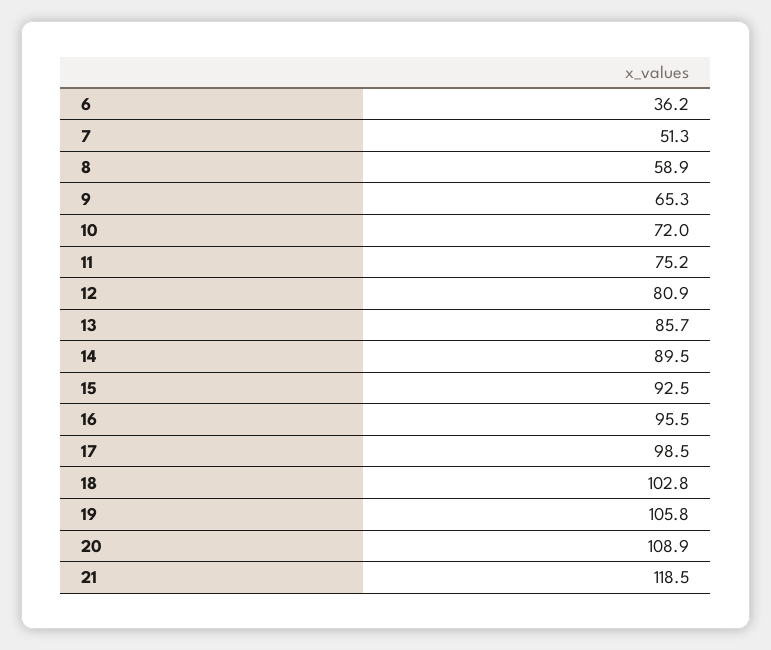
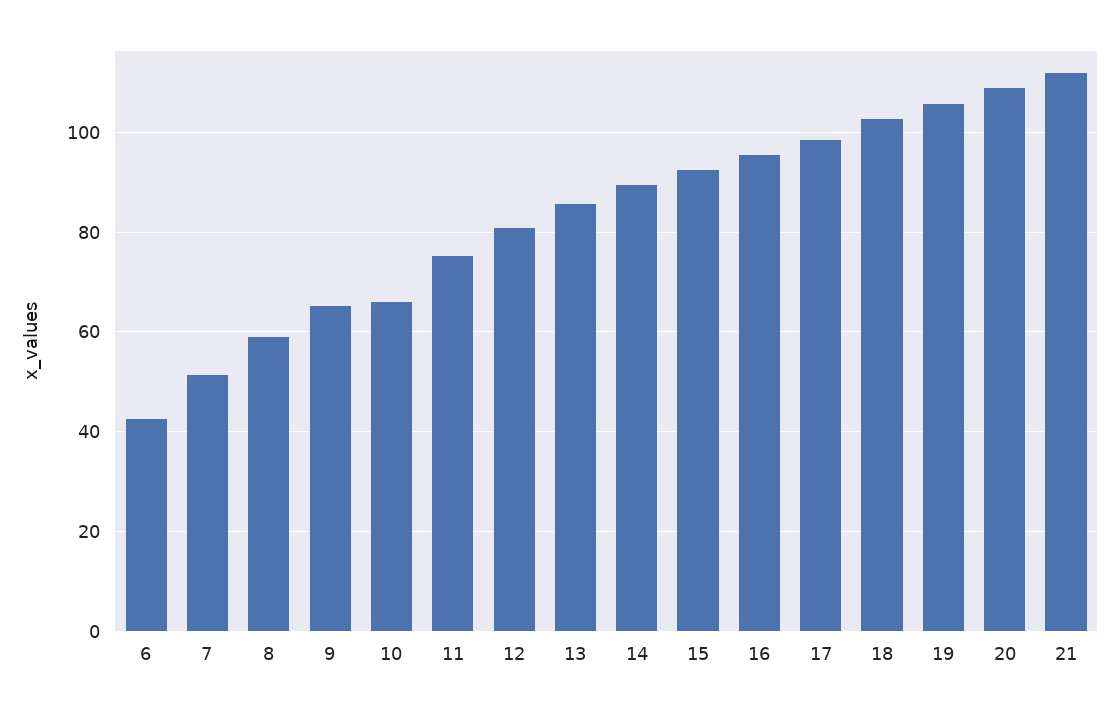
  {
-   "6": 36.2,
+   "6": 42,
    "7": 51.3,
    "8": 58.9,
    "9": 65.3,
-   "10": 72,
+   "10": 66,
    "11": 75.2,
    "12": 80.9,
    "13": 85.7,
    "14": 89.5,
    "15": 92.5,
    "16": 95.5,
    "17": 98.5,
    "18": 102.8,
    "19": 105.8,
    "20": 108.9,
-   "21": 118.5
+   "21": 112
  }

